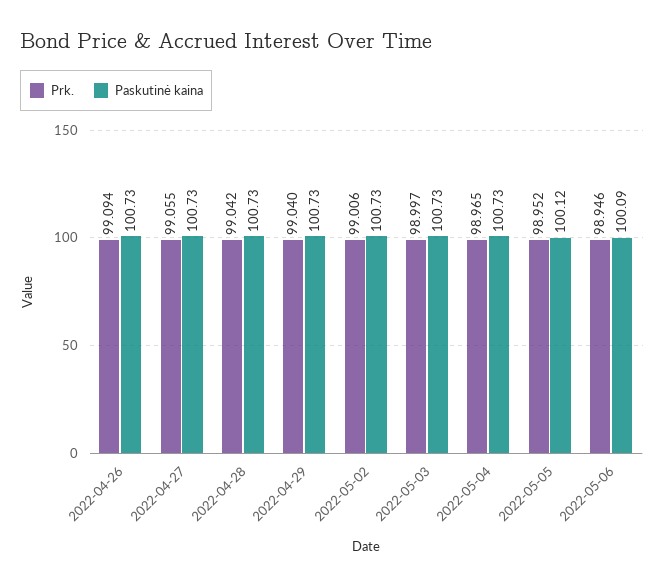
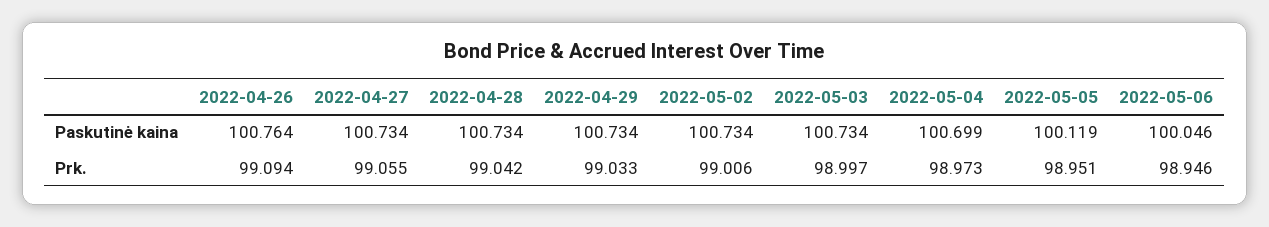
  {
    "Prk.": {
      "2022-04-26": 99.094,
      "2022-04-27": 99.055,
      "2022-04-28": 99.042,
-     "2022-04-29": 99.04,
+     "2022-04-29": 99.033,
      "2022-05-02": 99.006,
      "2022-05-03": 98.997,
-     "2022-05-04": 98.965,
+     "2022-05-04": 98.973,
-     "2022-05-05": 98.952,
+     "2022-05-05": 98.951,
      "2022-05-06": 98.946
    },
    "Paskutinė kaina": {
-     "2022-04-26": 100.73,
+     "2022-04-26": 100.764,
      "2022-04-27": 100.734,
      "2022-04-28": 100.734,
      "2022-04-29": 100.734,
      "2022-05-02": 100.734,
      "2022-05-03": 100.734,
-     "2022-05-04": 100.73,
+     "2022-05-04": 100.699,
      "2022-05-05": 100.119,
-     "2022-05-06": 100.09
+     "2022-05-06": 100.046
    }
  }

